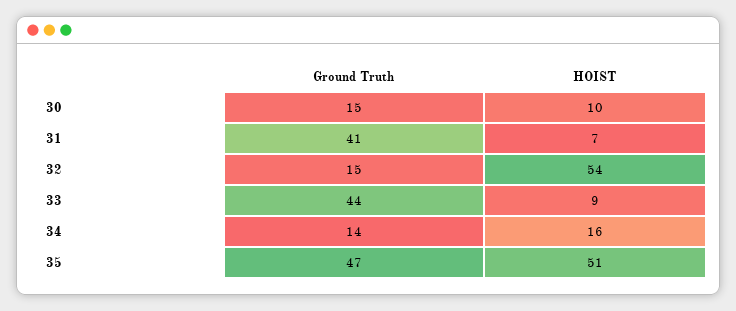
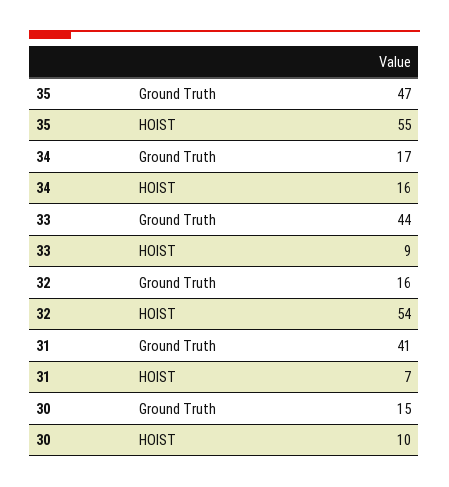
  {
    "Ground Truth": {
      "30": 15,
      "31": 41,
-     "32": 15,
+     "32": 16,
      "33": 44,
-     "34": 14,
+     "34": 17,
      "35": 47
    },
    "HOIST": {
      "30": 10,
      "31": 7,
      "32": 54,
      "33": 9,
      "34": 16,
-     "35": 51
+     "35": 55
    }
  }

